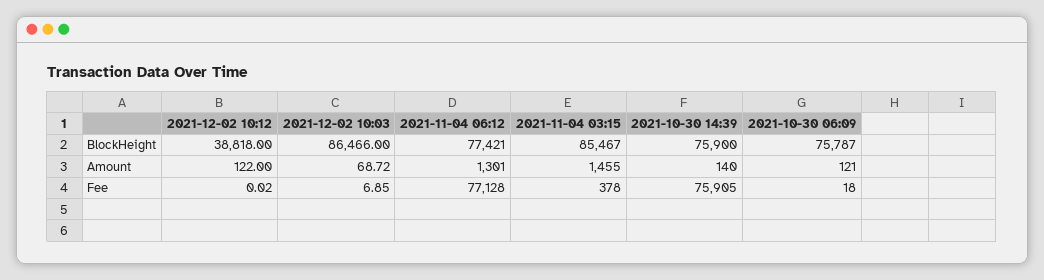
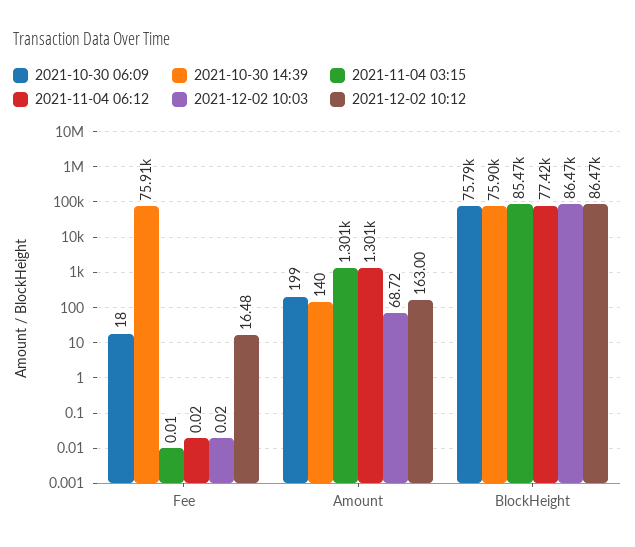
  {
    "2021-12-02 10:12": {
-     "BlockHeight": 38818,
+     "BlockHeight": 86470,
-     "Amount": 122,
+     "Amount": 163,
-     "Fee": 0.02
+     "Fee": 16.48
    },
    "2021-12-02 10:03": {
      "BlockHeight": 86466,
      "Amount": 68.72,
-     "Fee": 6.85
+     "Fee": 0.02
    },
    "2021-11-04 06:12": {
      "BlockHeight": 77421,
      "Amount": 1301,
-     "Fee": 77128
+     "Fee": 0.02
    },
    "2021-11-04 03:15": {
      "BlockHeight": 85467,
-     "Amount": 1455,
+     "Amount": 1301,
-     "Fee": 378
+     "Fee": 0.01
    },
    "2021-10-30 14:39": {
      "BlockHeight": 75900,
      "Amount": 140,
      "Fee": 75905
    },
    "2021-10-30 06:09": {
      "BlockHeight": 75787,
-     "Amount": 121,
+     "Amount": 199,
      "Fee": 18
    }
  }

